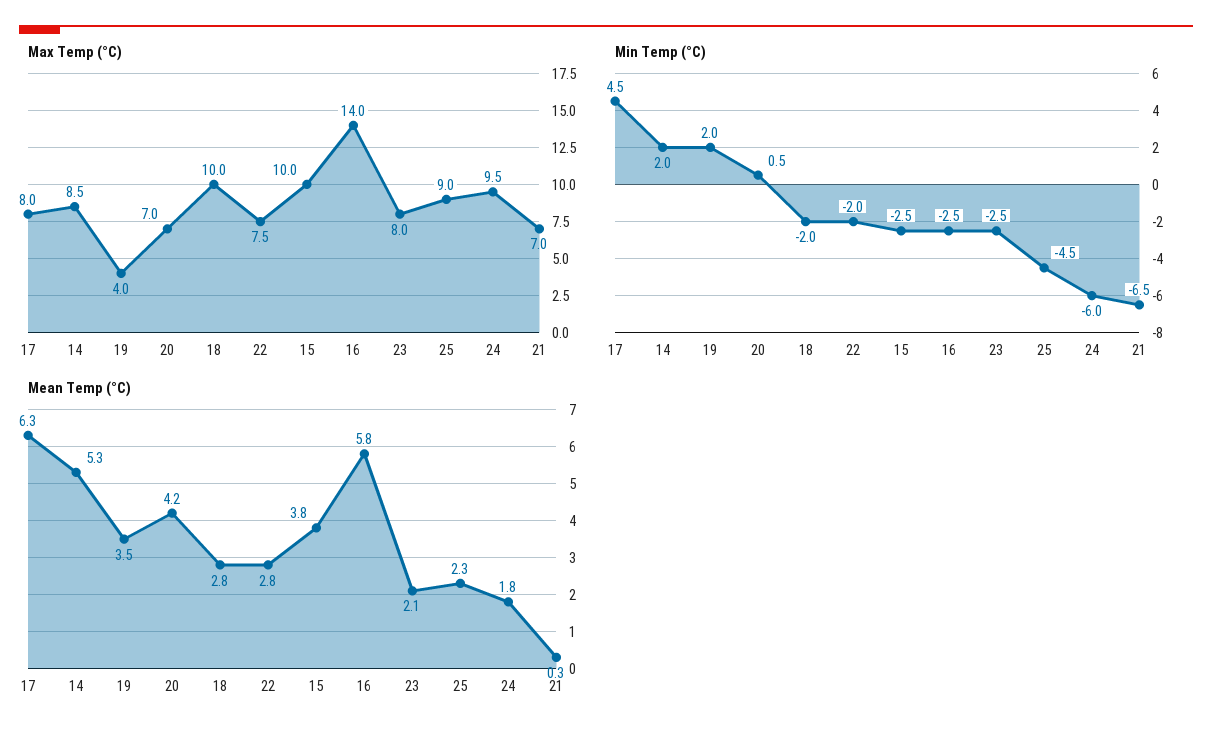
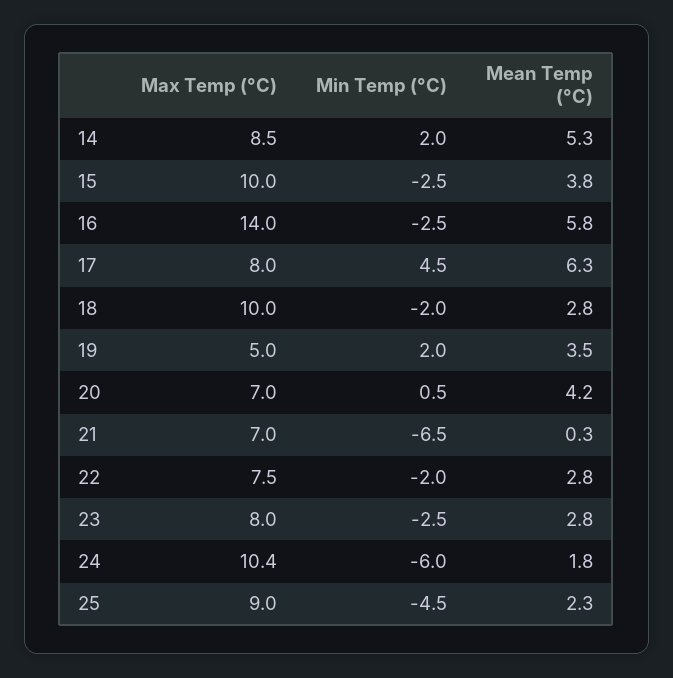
  {
    "Max Temp (°C)": {
      "17": 8,
      "14": 8.5,
-     "19": 4,
+     "19": 5,
      "20": 7,
      "18": 10,
      "22": 7.5,
      "15": 10,
      "16": 14,
      "23": 8,
      "25": 9,
-     "24": 9.5,
+     "24": 10.4,
      "21": 7
    },
    "Min Temp (°C)": {
      "17": 4.5,
      "14": 2,
      "19": 2,
      "20": 0.5,
      "18": -2,
      "22": -2,
      "15": -2.5,
      "16": -2.5,
      "23": -2.5,
      "25": -4.5,
      "24": -6,
      "21": -6.5
    },
    "Mean Temp (°C)": {
      "17": 6.3,
      "14": 5.3,
      "19": 3.5,
      "20": 4.2,
      "18": 2.8,
      "22": 2.8,
      "15": 3.8,
      "16": 5.8,
-     "23": 2.1,
+     "23": 2.8,
      "25": 2.3,
      "24": 1.8,
      "21": 0.3
    }
  }

